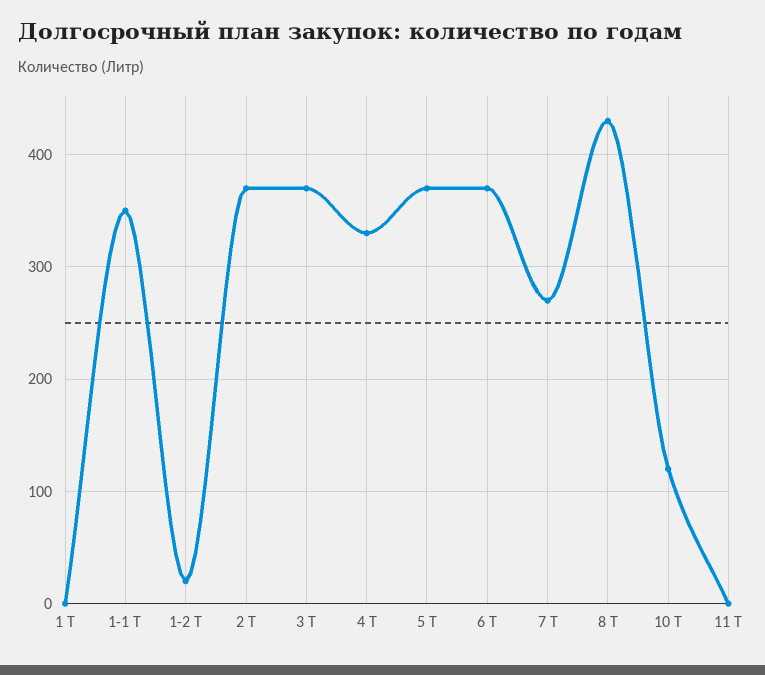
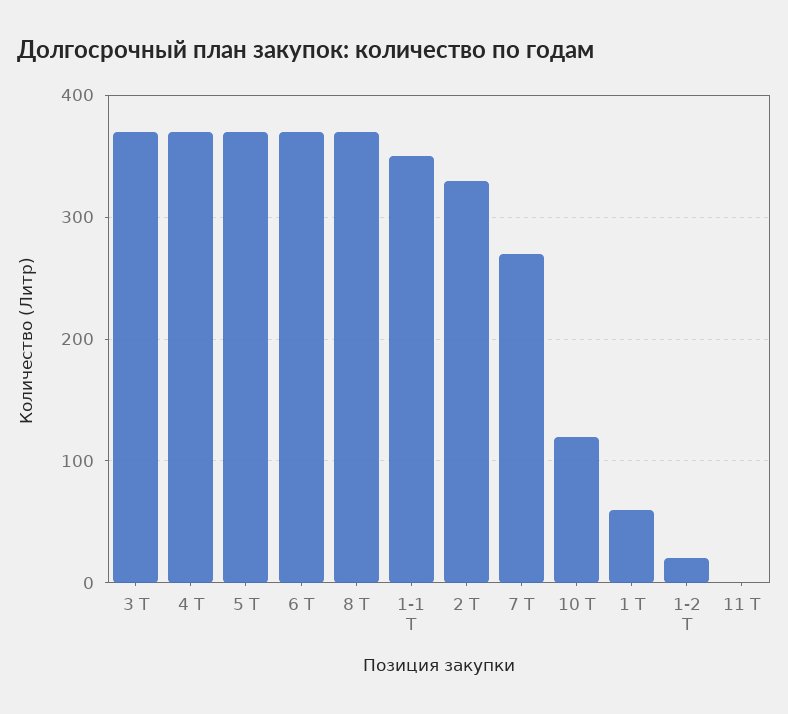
  {
-   "1 Т": 0,
+   "1 Т": 60,
    "1-1 Т": 350,
    "1-2 Т": 20,
-   "2 Т": 370,
+   "2 Т": 330,
    "3 Т": 370,
-   "4 Т": 330,
+   "4 Т": 370,
    "5 Т": 370,
    "6 Т": 370,
    "7 Т": 270,
-   "8 Т": 430,
+   "8 Т": 370,
    "10 Т": 120,
    "11 Т": 0
  }

